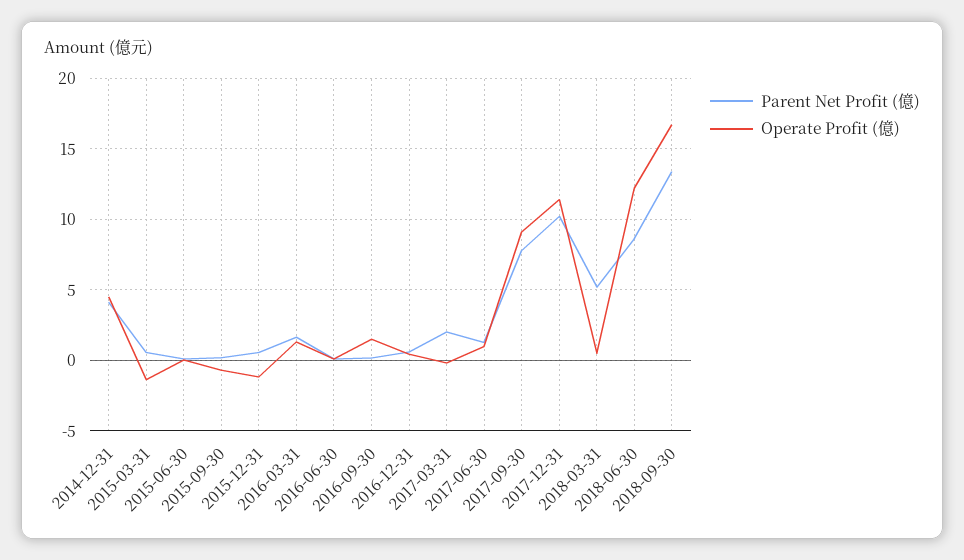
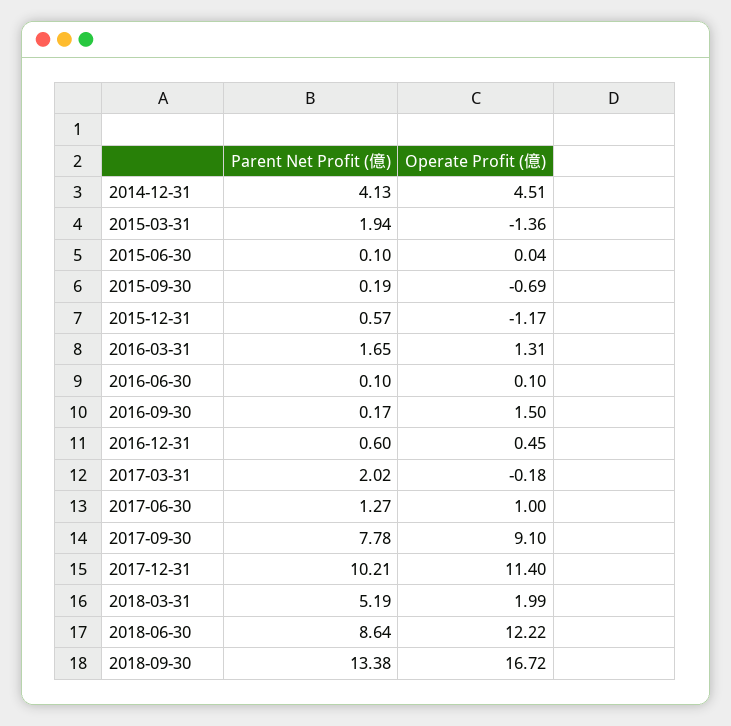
  {
    "Parent Net Profit (億)": {
      "2014-12-31": 4.13,
-     "2015-03-31": 0.5,
+     "2015-03-31": 1.94,
      "2015-06-30": 0.1,
      "2015-09-30": 0.19,
      "2015-12-31": 0.57,
      "2016-03-31": 1.65,
      "2016-06-30": 0.1,
      "2016-09-30": 0.17,
      "2016-12-31": 0.6,
      "2017-03-31": 2.02,
      "2017-06-30": 1.27,
      "2017-09-30": 7.78,
      "2017-12-31": 10.21,
      "2018-03-31": 5.19,
      "2018-06-30": 8.64,
      "2018-09-30": 13.38
    },
    "Operate Profit (億)": {
      "2014-12-31": 4.51,
      "2015-03-31": -1.36,
      "2015-06-30": 0.04,
      "2015-09-30": -0.69,
      "2015-12-31": -1.17,
      "2016-03-31": 1.31,
      "2016-06-30": 0.1,
      "2016-09-30": 1.5,
      "2016-12-31": 0.45,
      "2017-03-31": -0.18,
      "2017-06-30": 1,
      "2017-09-30": 9.1,
      "2017-12-31": 11.4,
-     "2018-03-31": 0.5,
+     "2018-03-31": 1.99,
      "2018-06-30": 12.22,
      "2018-09-30": 16.72
    }
  }

